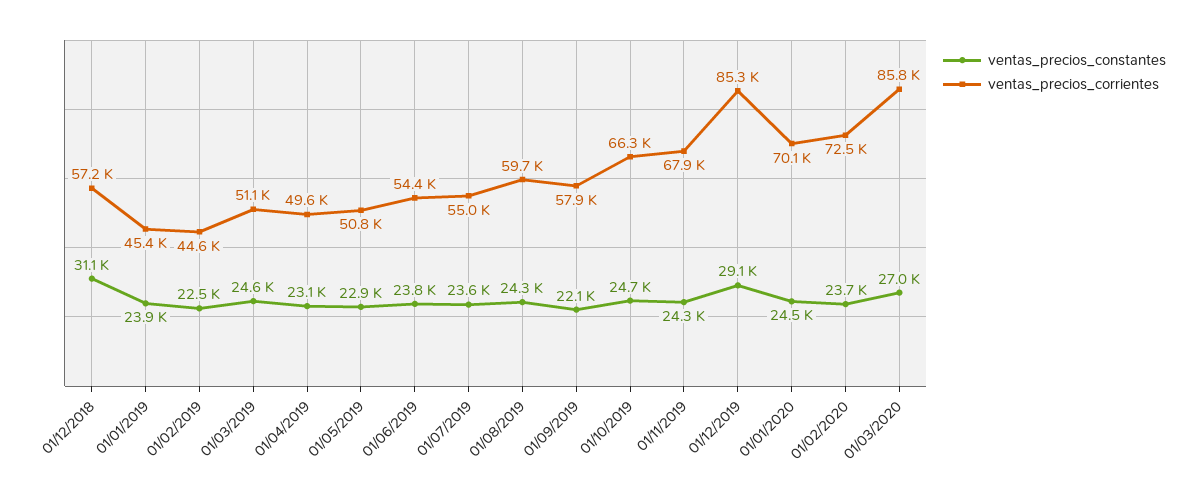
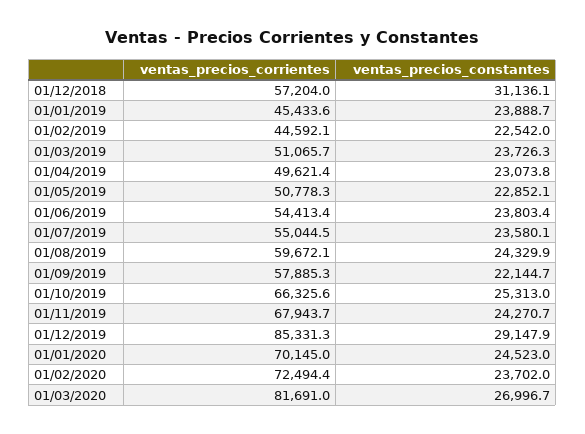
  {
    "ventas_precios_constantes": {
      "01/12/2018": 31136.1,
      "01/01/2019": 23888.7,
      "01/02/2019": 22542,
-     "01/03/2019": 24600,
+     "01/03/2019": 23726.3,
      "01/04/2019": 23073.8,
      "01/05/2019": 22852.1,
      "01/06/2019": 23803.4,
      "01/07/2019": 23580.1,
      "01/08/2019": 24329.9,
      "01/09/2019": 22144.7,
-     "01/10/2019": 24700,
+     "01/10/2019": 25313,
      "01/11/2019": 24270.7,
      "01/12/2019": 29147.9,
      "01/01/2020": 24523,
      "01/02/2020": 23702,
      "01/03/2020": 26996.7
    },
    "ventas_precios_corrientes": {
      "01/12/2018": 57204,
      "01/01/2019": 45433.6,
      "01/02/2019": 44592.1,
      "01/03/2019": 51065.7,
      "01/04/2019": 49621.4,
      "01/05/2019": 50778.3,
      "01/06/2019": 54413.4,
      "01/07/2019": 55044.5,
      "01/08/2019": 59672.1,
      "01/09/2019": 57885.3,
      "01/10/2019": 66325.6,
      "01/11/2019": 67943.7,
      "01/12/2019": 85331.3,
      "01/01/2020": 70145,
      "01/02/2020": 72494.4,
-     "01/03/2020": 85800
+     "01/03/2020": 81691
    }
  }

